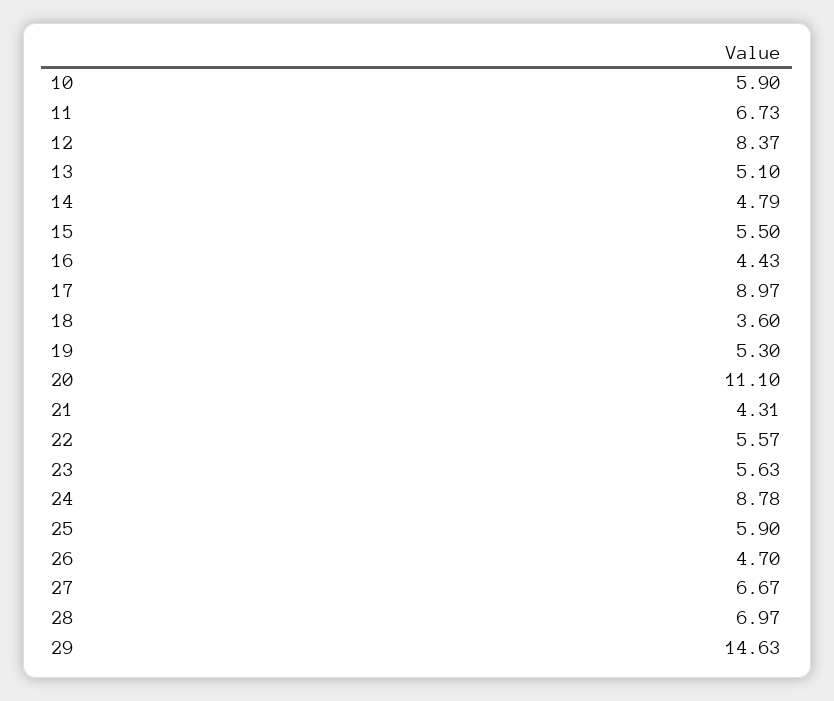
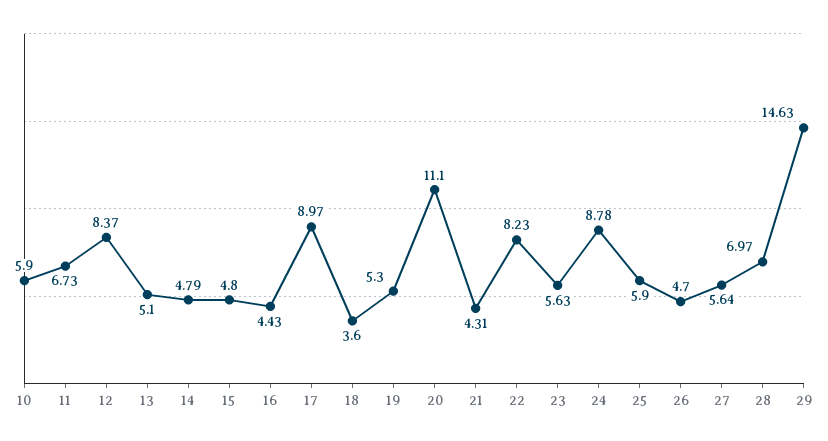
  {
    "10": 5.9,
    "11": 6.73,
    "12": 8.37,
    "13": 5.1,
    "14": 4.79,
-   "15": 5.5,
+   "15": 4.8,
    "16": 4.43,
    "17": 8.97,
    "18": 3.6,
    "19": 5.3,
    "20": 11.1,
    "21": 4.31,
-   "22": 5.57,
+   "22": 8.23,
    "23": 5.63,
    "24": 8.78,
    "25": 5.9,
    "26": 4.7,
-   "27": 6.67,
+   "27": 5.64,
    "28": 6.97,
    "29": 14.63
  }

